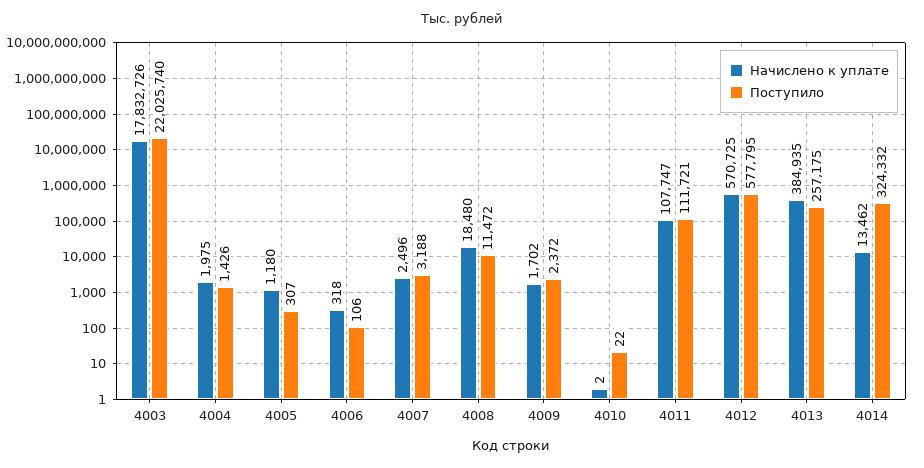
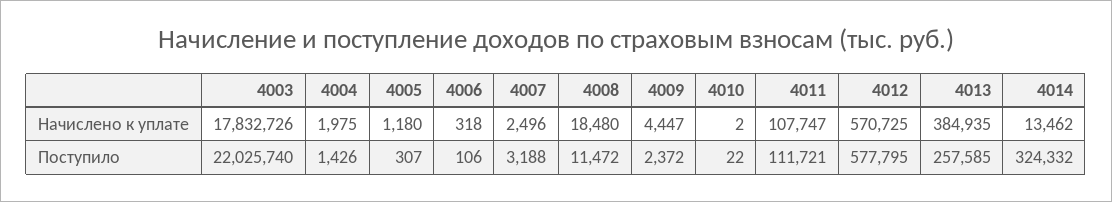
  {
    "Начислено к уплате": {
      "4003": 17832726,
      "4004": 1975,
      "4005": 1180,
      "4006": 318,
      "4007": 2496,
      "4008": 18480,
-     "4009": 1702,
+     "4009": 4447,
      "4010": 2,
      "4011": 107747,
      "4012": 570725,
      "4013": 384935,
      "4014": 13462
    },
    "Поступило": {
      "4003": 22025740,
      "4004": 1426,
      "4005": 307,
      "4006": 106,
      "4007": 3188,
      "4008": 11472,
      "4009": 2372,
      "4010": 22,
      "4011": 111721,
      "4012": 577795,
-     "4013": 257175,
+     "4013": 257585,
      "4014": 324332
    }
  }

